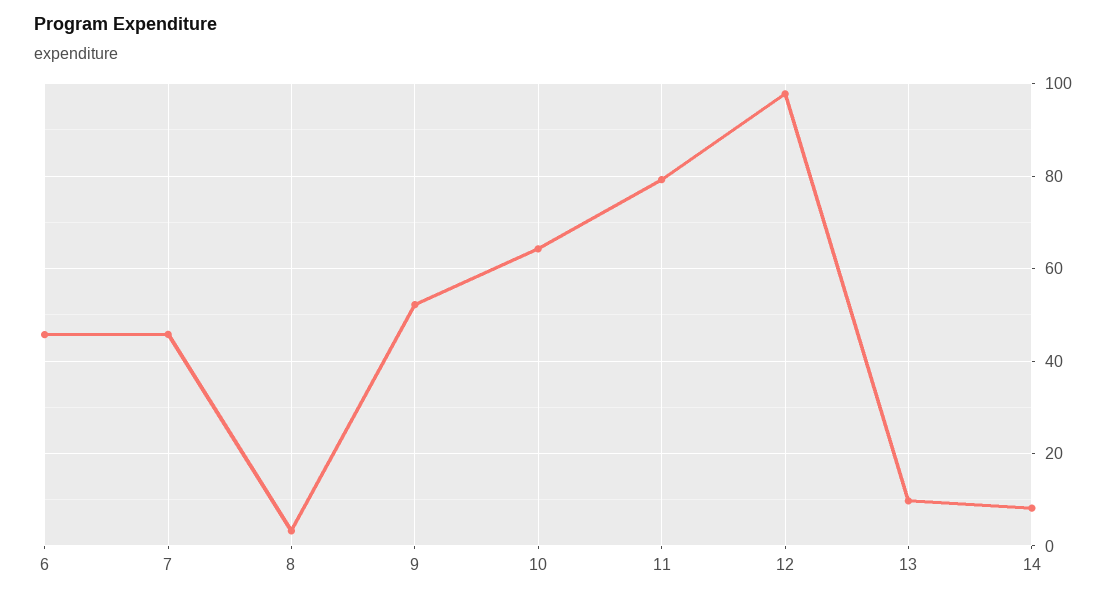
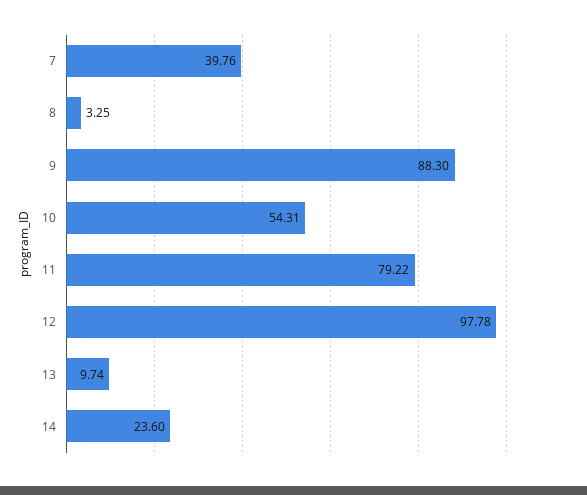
  {
-   "6": 46,
-   "7": 46,
+   "7": 39.76,
    "8": 3.25,
-   "9": 52,
+   "9": 88.3,
-   "10": 64,
+   "10": 54.31,
    "11": 79.22,
    "12": 97.78,
    "13": 9.74,
-   "14": 8
+   "14": 23.6
  }

